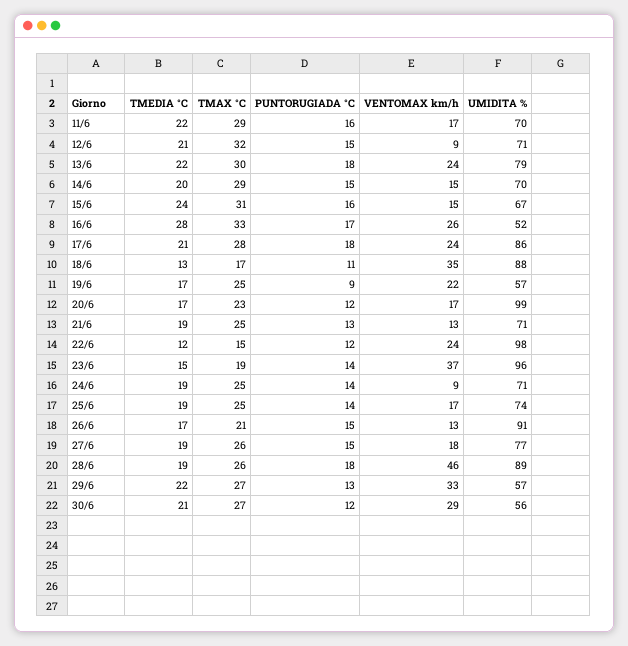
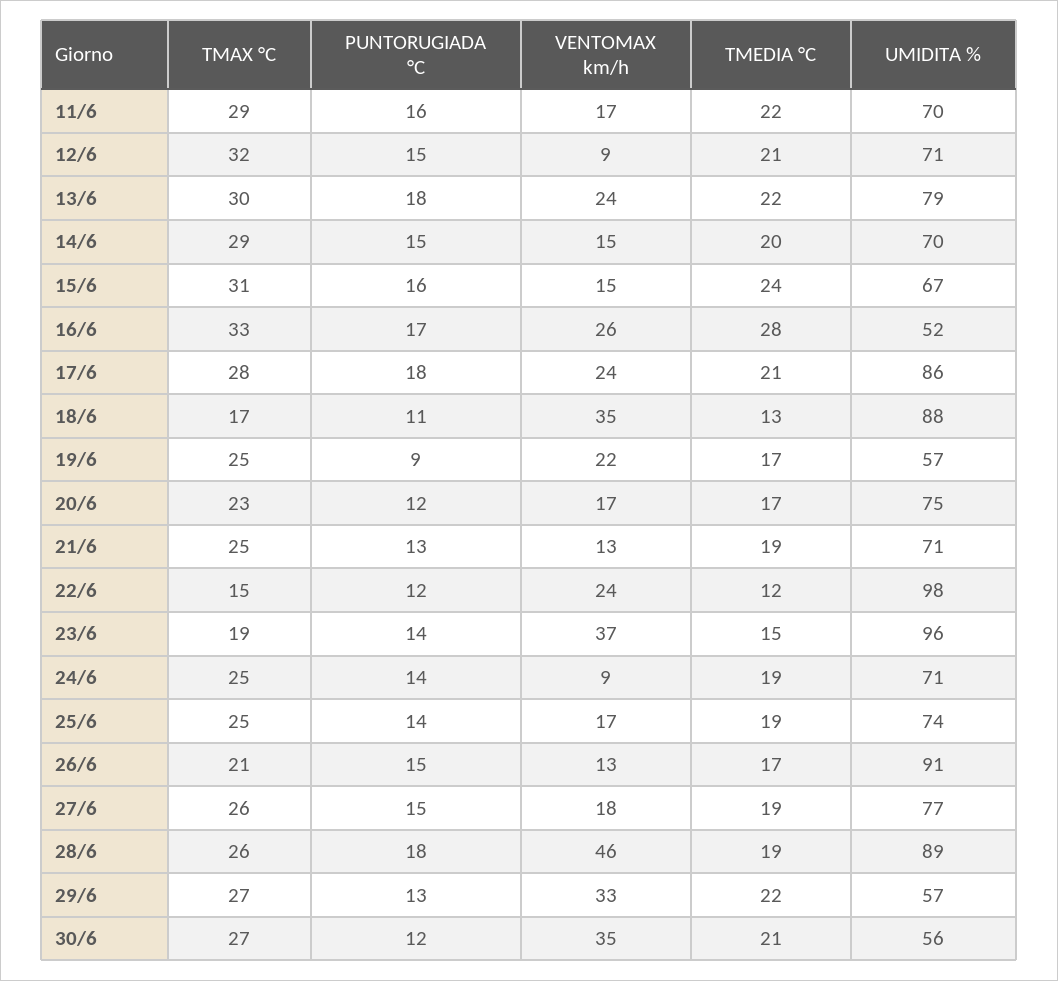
  {
    "TMEDIA °C": {
      "11/6": 22,
      "12/6": 21,
      "13/6": 22,
      "14/6": 20,
      "15/6": 24,
      "16/6": 28,
      "17/6": 21,
      "18/6": 13,
      "19/6": 17,
      "20/6": 17,
      "21/6": 19,
      "22/6": 12,
      "23/6": 15,
      "24/6": 19,
      "25/6": 19,
      "26/6": 17,
      "27/6": 19,
      "28/6": 19,
      "29/6": 22,
      "30/6": 21
    },
    "TMAX °C": {
      "11/6": 29,
      "12/6": 32,
      "13/6": 30,
      "14/6": 29,
      "15/6": 31,
      "16/6": 33,
      "17/6": 28,
      "18/6": 17,
      "19/6": 25,
      "20/6": 23,
      "21/6": 25,
      "22/6": 15,
      "23/6": 19,
      "24/6": 25,
      "25/6": 25,
      "26/6": 21,
      "27/6": 26,
      "28/6": 26,
      "29/6": 27,
      "30/6": 27
    },
    "PUNTORUGIADA °C": {
      "11/6": 16,
      "12/6": 15,
      "13/6": 18,
      "14/6": 15,
      "15/6": 16,
      "16/6": 17,
      "17/6": 18,
      "18/6": 11,
      "19/6": 9,
      "20/6": 12,
      "21/6": 13,
      "22/6": 12,
      "23/6": 14,
      "24/6": 14,
      "25/6": 14,
      "26/6": 15,
      "27/6": 15,
      "28/6": 18,
      "29/6": 13,
      "30/6": 12
    },
    "VENTOMAX km/h": {
      "11/6": 17,
      "12/6": 9,
      "13/6": 24,
      "14/6": 15,
      "15/6": 15,
      "16/6": 26,
      "17/6": 24,
      "18/6": 35,
      "19/6": 22,
      "20/6": 17,
      "21/6": 13,
      "22/6": 24,
      "23/6": 37,
      "24/6": 9,
      "25/6": 17,
      "26/6": 13,
      "27/6": 18,
      "28/6": 46,
      "29/6": 33,
-     "30/6": 29
+     "30/6": 35
    },
    "UMIDITA %": {
      "11/6": 70,
      "12/6": 71,
      "13/6": 79,
      "14/6": 70,
      "15/6": 67,
      "16/6": 52,
      "17/6": 86,
      "18/6": 88,
      "19/6": 57,
-     "20/6": 99,
+     "20/6": 75,
      "21/6": 71,
      "22/6": 98,
      "23/6": 96,
      "24/6": 71,
      "25/6": 74,
      "26/6": 91,
      "27/6": 77,
      "28/6": 89,
      "29/6": 57,
      "30/6": 56
    }
  }

